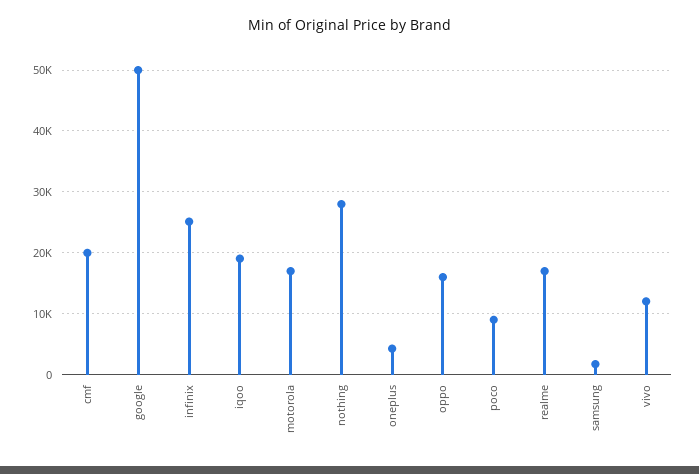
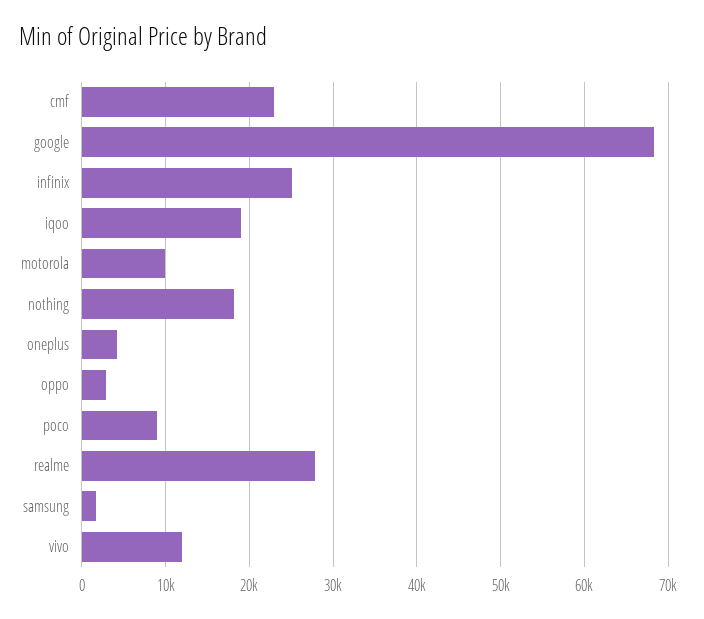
  {
-   "cmf": 20000,
+   "cmf": 23000,
-   "google": 50000,
+   "google": 68000,
    "infinix": 25000,
    "iqoo": 19000,
-   "motorola": 17000,
+   "motorola": 10000,
-   "nothing": 28000,
+   "nothing": 18000,
    "oneplus": 4000,
-   "oppo": 16000,
+   "oppo": 3000,
    "poco": 9000,
-   "realme": 17000,
+   "realme": 28000,
    "samsung": 2000,
    "vivo": 12000
  }

